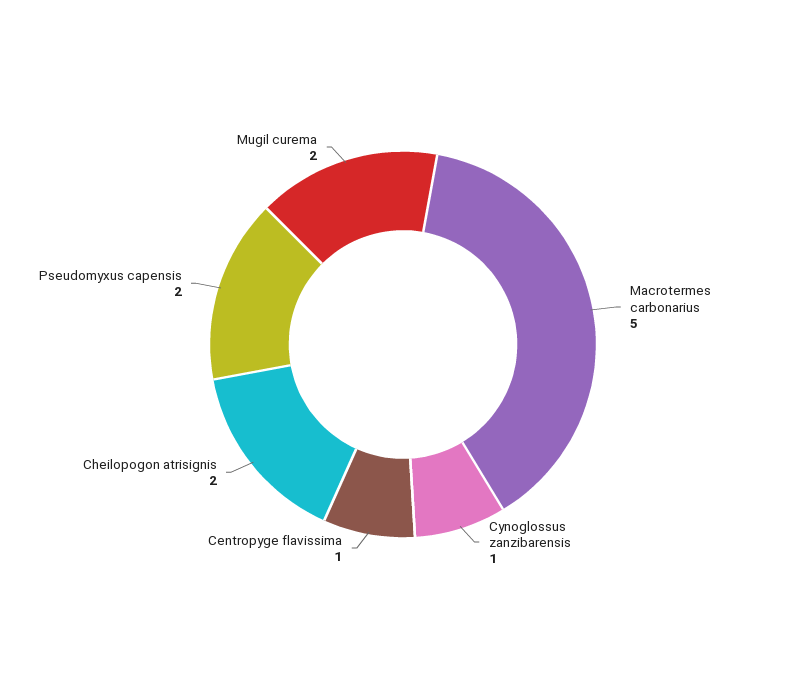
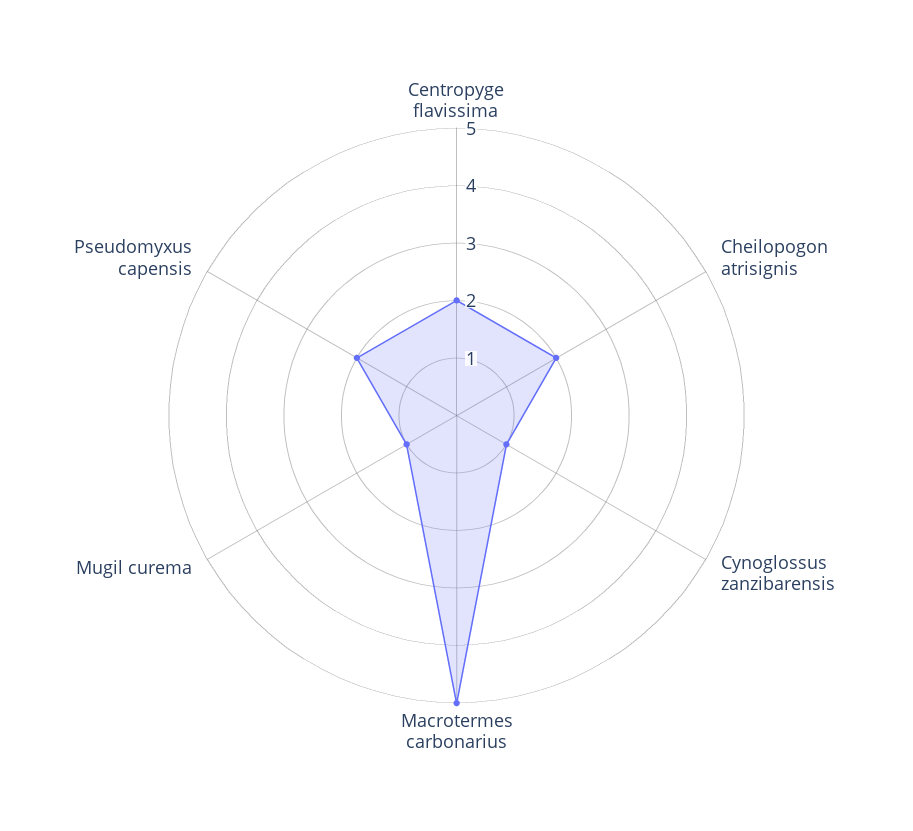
  {
    "Macrotermes carbonarius": 5,
    "Cynoglossus zanzibarensis": 1,
-   "Centropyge flavissima": 1,
+   "Centropyge flavissima": 2,
    "Cheilopogon atrisignis": 2,
    "Pseudomyxus capensis": 2,
-   "Mugil curema": 2
+   "Mugil curema": 1
  }

